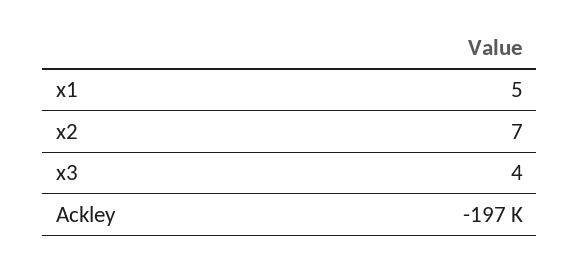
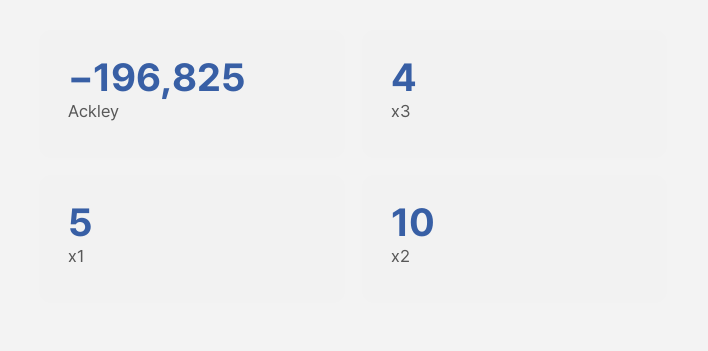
  {
    "x1": 5,
-   "x2": 7,
+   "x2": 10,
    "x3": 4,
    "Ackley": -196825
  }

